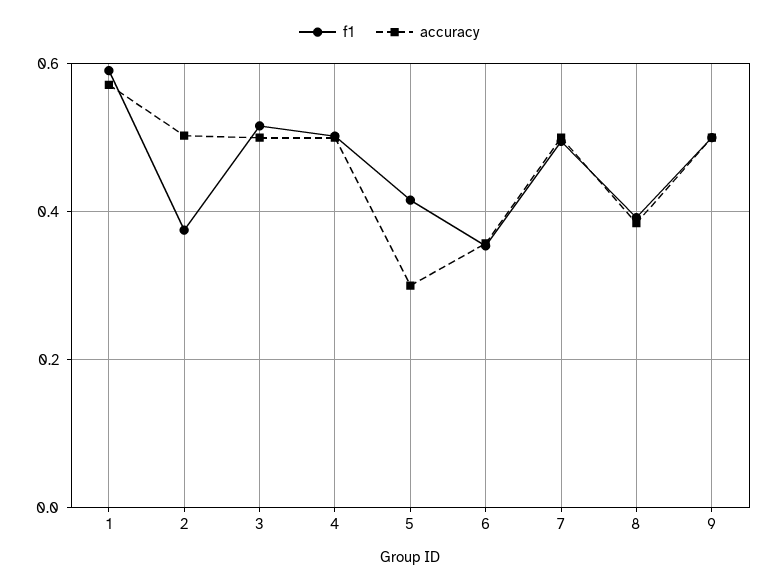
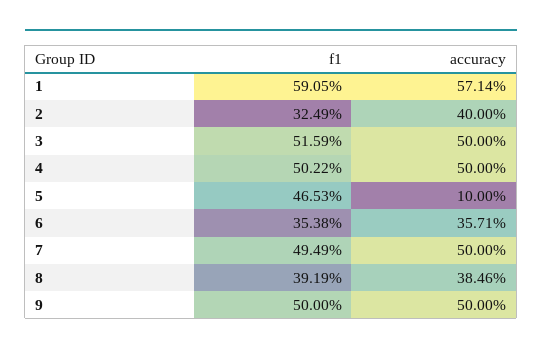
  {
    "f1": {
      "1": 0.5905,
-     "2": 0.38,
+     "2": 0.3249,
      "3": 0.5159,
      "4": 0.5022,
-     "5": 0.42,
+     "5": 0.4653,
      "6": 0.3538,
      "7": 0.4949,
      "8": 0.3919,
      "9": 0.5
    },
    "accuracy": {
      "1": 0.5714,
-     "2": 0.5,
+     "2": 0.4,
      "3": 0.5,
      "4": 0.5,
-     "5": 0.3,
+     "5": 0.1,
      "6": 0.3571,
      "7": 0.5,
      "8": 0.3846,
      "9": 0.5
    }
  }

